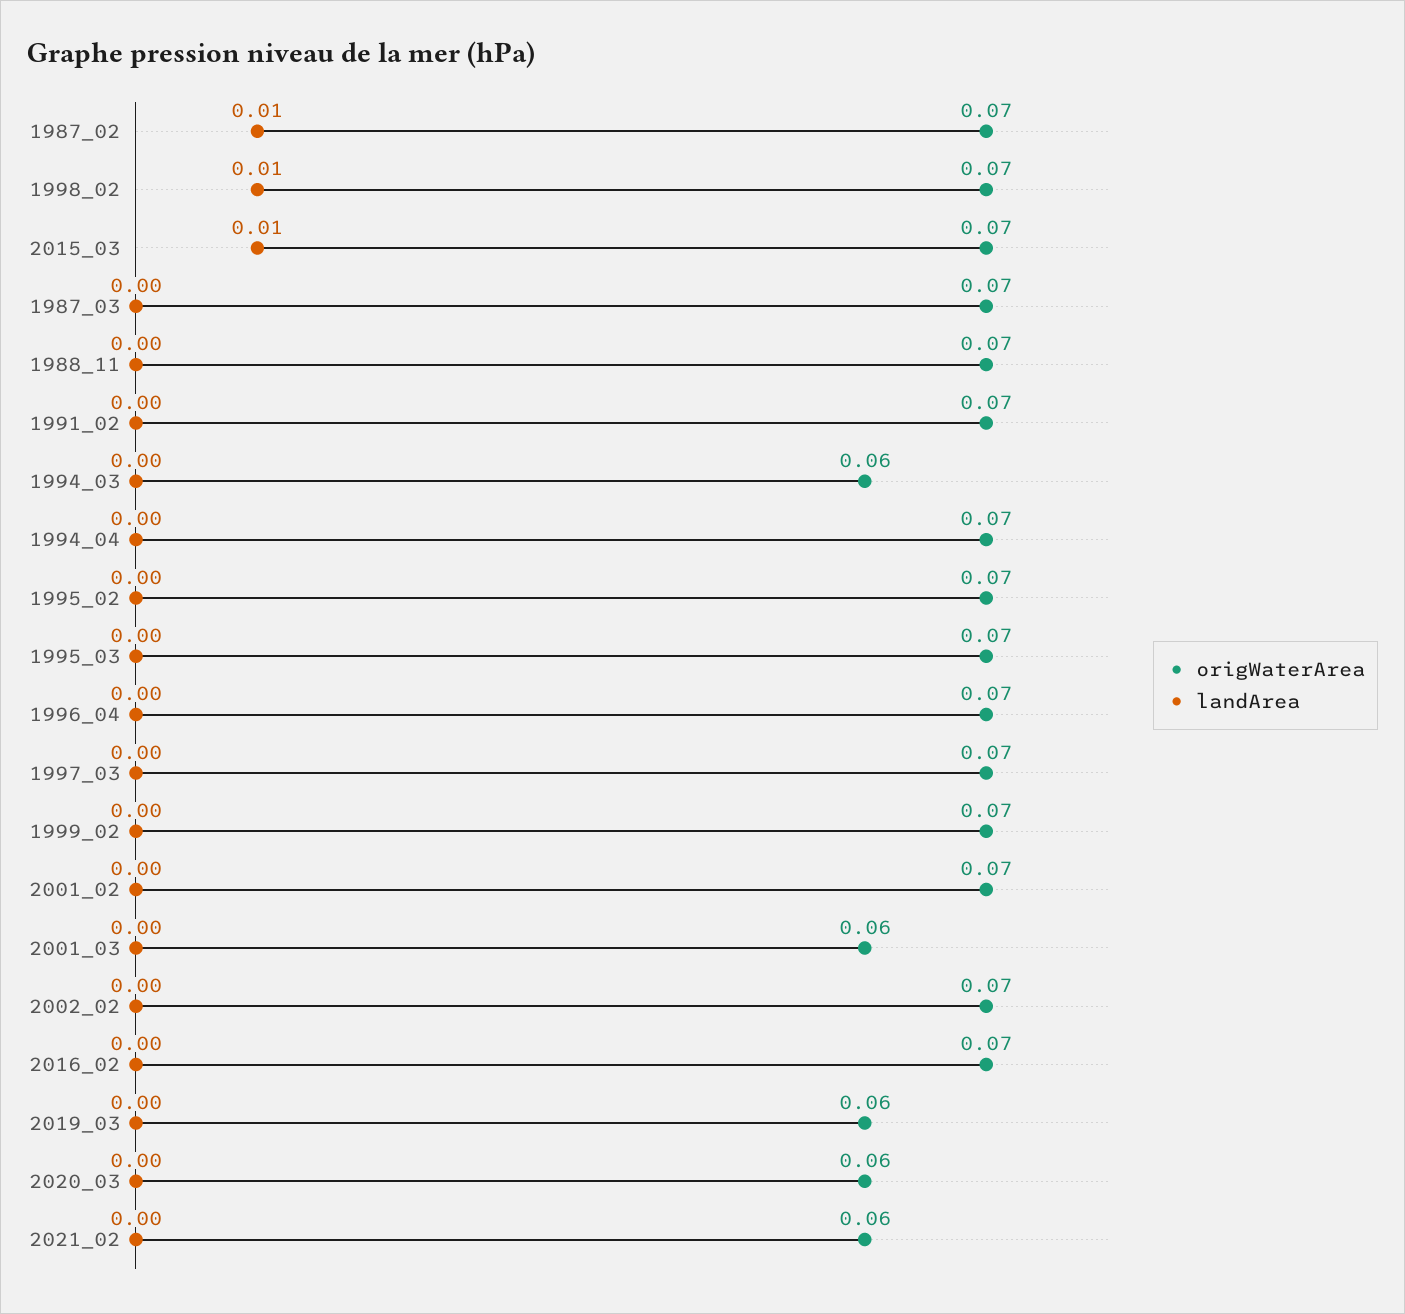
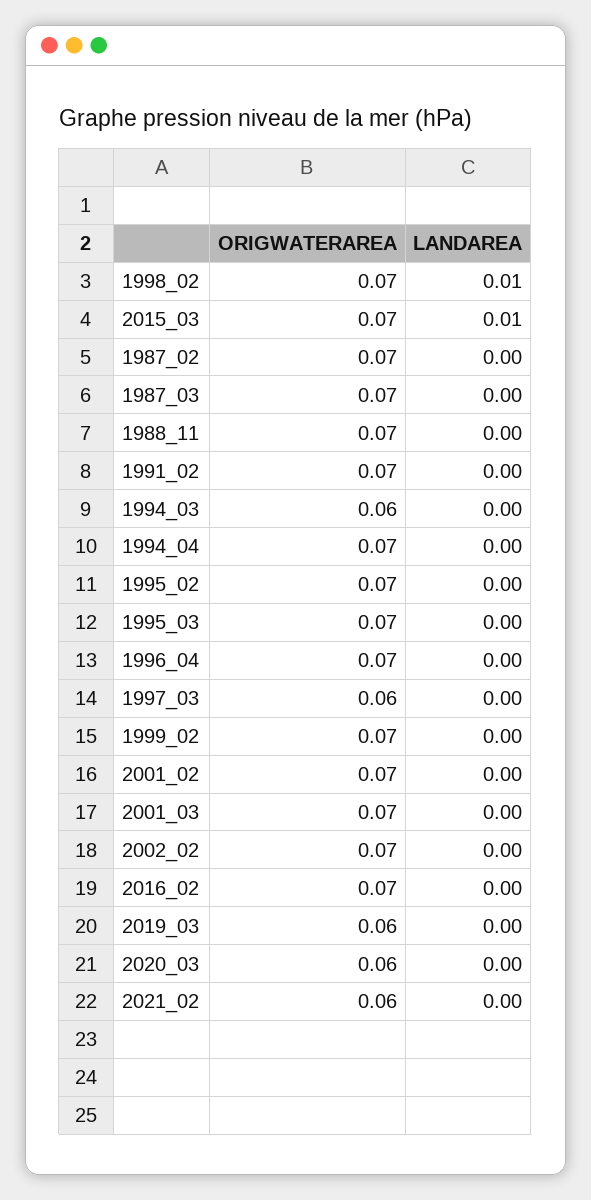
  {
    "origWaterArea": {
      "1987_02": 0.07,
      "1998_02": 0.07,
      "2015_03": 0.07,
      "1987_03": 0.07,
      "1988_11": 0.07,
      "1991_02": 0.07,
      "1994_03": 0.06,
      "1994_04": 0.07,
      "1995_02": 0.07,
      "1995_03": 0.07,
      "1996_04": 0.07,
-     "1997_03": 0.07,
+     "1997_03": 0.06,
      "1999_02": 0.07,
      "2001_02": 0.07,
-     "2001_03": 0.06,
+     "2001_03": 0.07,
      "2002_02": 0.07,
      "2016_02": 0.07,
      "2019_03": 0.06,
      "2020_03": 0.06,
      "2021_02": 0.06
    },
    "landArea": {
-     "1987_02": 0.01,
+     "1987_02": 0,
      "1998_02": 0.01,
      "2015_03": 0.01,
      "1987_03": 0,
      "1988_11": 0,
      "1991_02": 0,
      "1994_03": 0,
      "1994_04": 0,
      "1995_02": 0,
      "1995_03": 0,
      "1996_04": 0,
      "1997_03": 0,
      "1999_02": 0,
      "2001_02": 0,
      "2001_03": 0,
      "2002_02": 0,
      "2016_02": 0,
      "2019_03": 0,
      "2020_03": 0,
      "2021_02": 0
    }
  }

